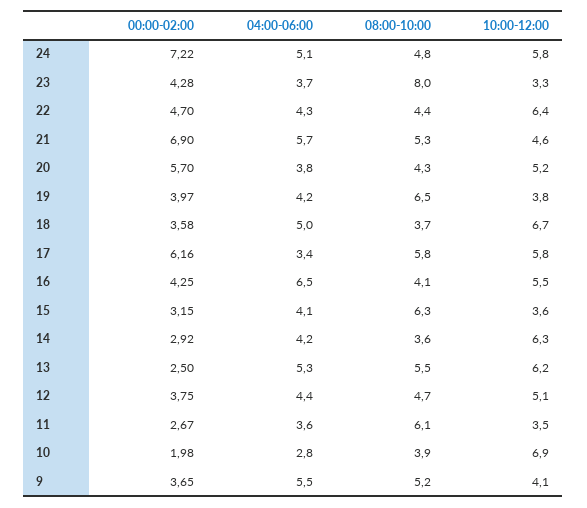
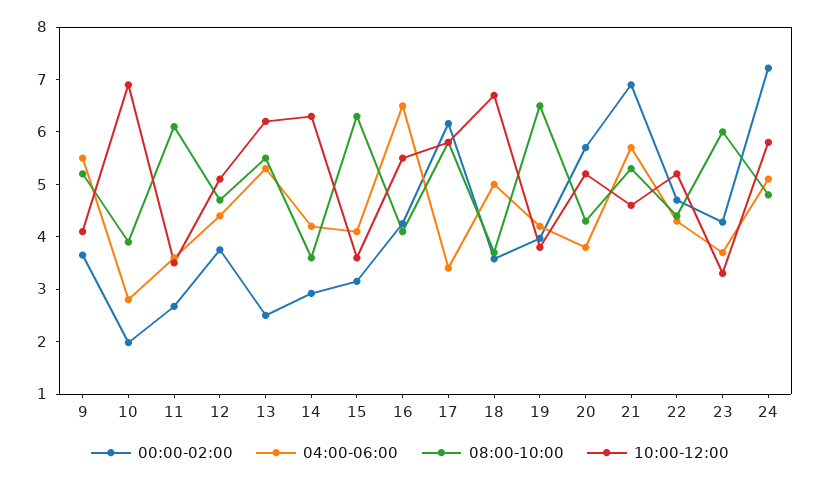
  {
    "00:00-02:00": {
      "24": 7.22,
      "23": 4.28,
      "22": 4.7,
      "21": 6.9,
      "20": 5.7,
      "19": 3.97,
      "18": 3.58,
      "17": 6.16,
      "16": 4.25,
      "15": 3.15,
      "14": 2.92,
      "13": 2.5,
      "12": 3.75,
      "11": 2.67,
      "10": 1.98,
      "9": 3.65
    },
    "04:00-06:00": {
      "24": 5.1,
      "23": 3.7,
      "22": 4.3,
      "21": 5.7,
      "20": 3.8,
      "19": 4.2,
      "18": 5,
      "17": 3.4,
      "16": 6.5,
      "15": 4.1,
      "14": 4.2,
      "13": 5.3,
      "12": 4.4,
      "11": 3.6,
      "10": 2.8,
      "9": 5.5
    },
    "08:00-10:00": {
      "24": 4.8,
-     "23": 8,
+     "23": 6,
      "22": 4.4,
      "21": 5.3,
      "20": 4.3,
      "19": 6.5,
      "18": 3.7,
      "17": 5.8,
      "16": 4.1,
      "15": 6.3,
      "14": 3.6,
      "13": 5.5,
      "12": 4.7,
      "11": 6.1,
      "10": 3.9,
      "9": 5.2
    },
    "10:00-12:00": {
      "24": 5.8,
      "23": 3.3,
-     "22": 6.4,
+     "22": 5.2,
      "21": 4.6,
      "20": 5.2,
      "19": 3.8,
      "18": 6.7,
      "17": 5.8,
      "16": 5.5,
      "15": 3.6,
      "14": 6.3,
      "13": 6.2,
      "12": 5.1,
      "11": 3.5,
      "10": 6.9,
      "9": 4.1
    }
  }

